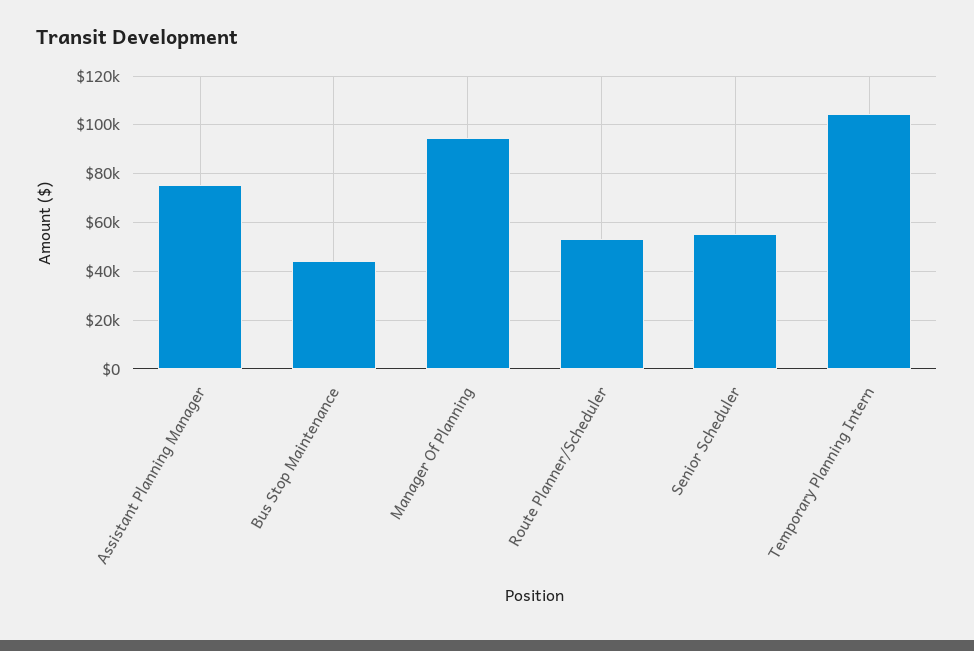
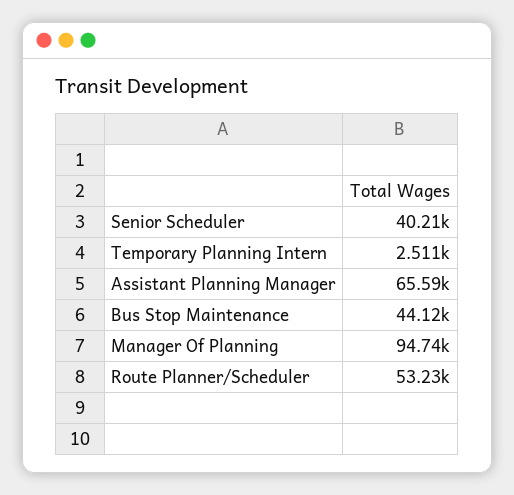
  {
-   "Assistant Planning Manager": 75000,
+   "Assistant Planning Manager": 65590,
    "Bus Stop Maintenance": 44120,
    "Manager Of Planning": 94740,
    "Route Planner/Scheduler": 53230,
-   "Senior Scheduler": 55000,
+   "Senior Scheduler": 40210,
-   "Temporary Planning Intern": 105000
+   "Temporary Planning Intern": 2511
  }

